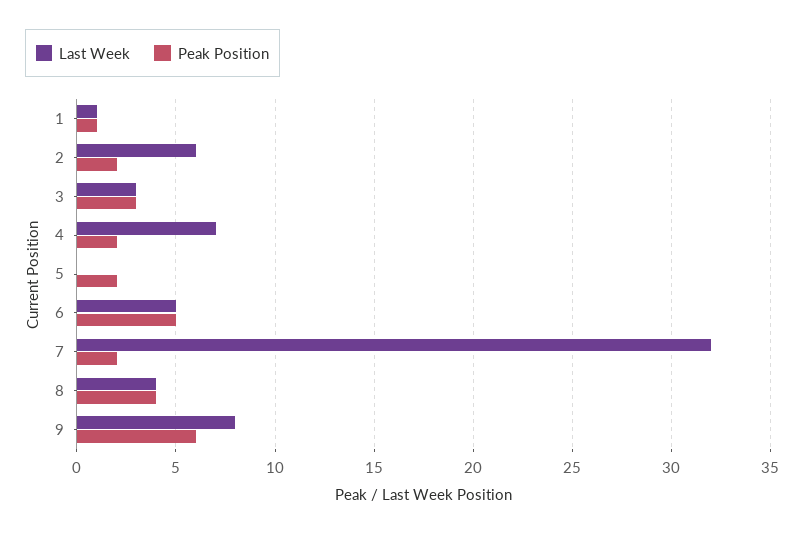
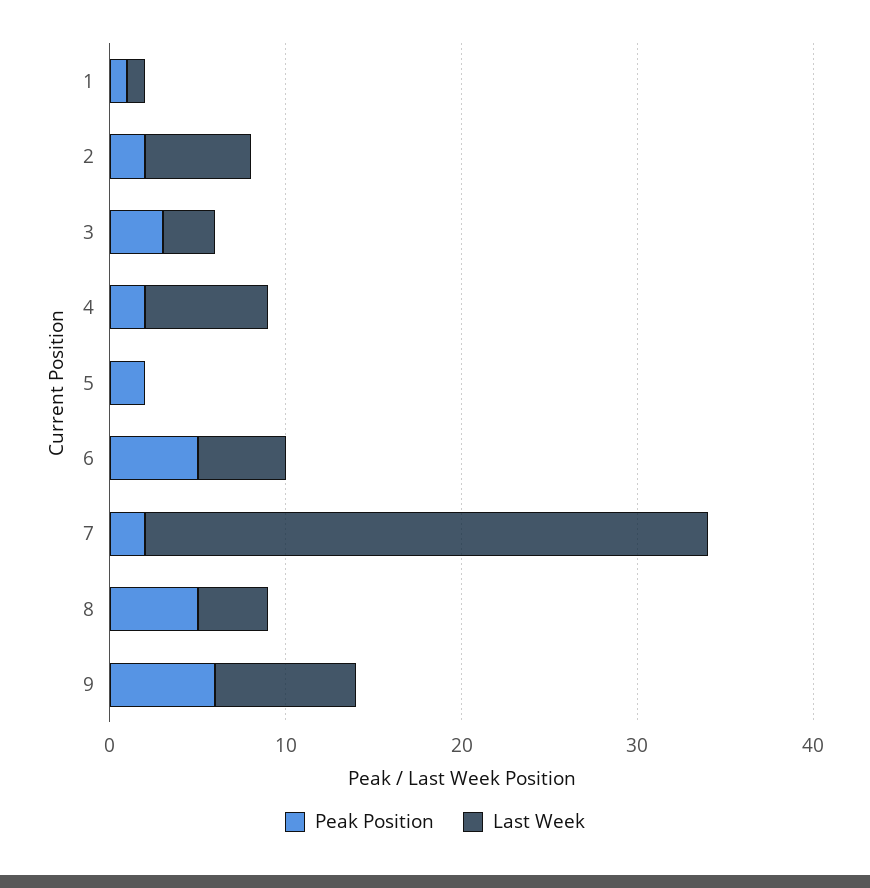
  {
    "Last Week": {
      "1": 1,
      "2": 6,
      "3": 3,
      "4": 7,
      "5": 0,
      "6": 5,
      "7": 32,
      "8": 4,
      "9": 8
    },
    "Peak Position": {
      "1": 1,
      "2": 2,
      "3": 3,
      "4": 2,
      "5": 2,
      "6": 5,
      "7": 2,
-     "8": 4,
+     "8": 5,
      "9": 6
    }
  }

